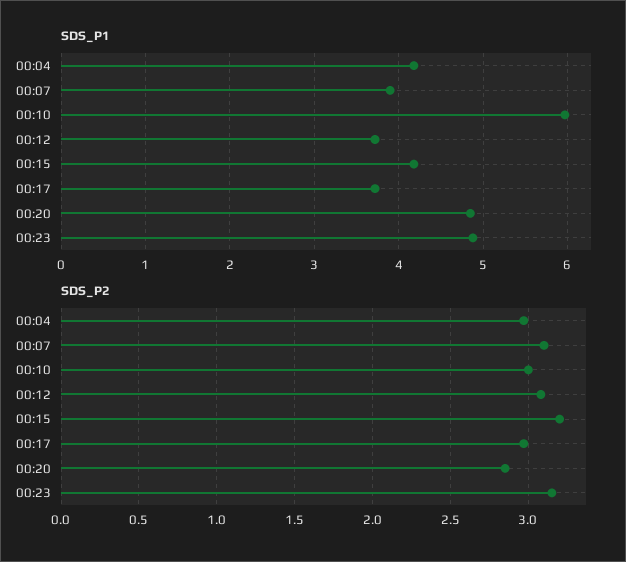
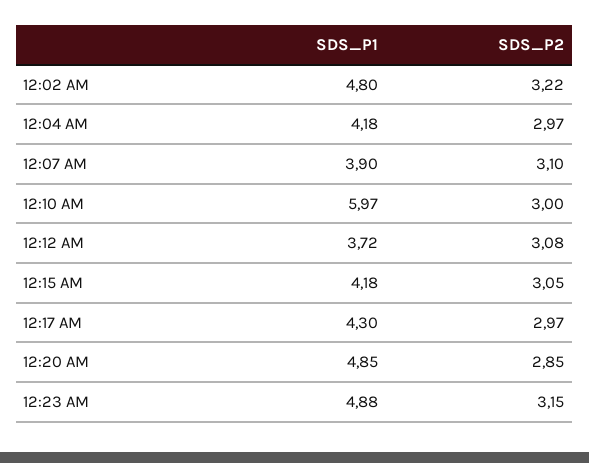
  {
    "SDS_P1": {
      "00:04": 4.18,
      "00:07": 3.9,
      "00:10": 5.97,
      "00:12": 3.72,
      "00:15": 4.18,
-     "00:17": 3.7,
+     "00:17": 4.3,
      "00:20": 4.85,
-     "00:23": 4.88
+     "00:23": 4.88,
+     "12:02 AM": 4.8
    },
    "SDS_P2": {
      "00:04": 2.97,
      "00:07": 3.1,
      "00:10": 3,
      "00:12": 3.08,
-     "00:15": 3.2,
+     "00:15": 3.05,
      "00:17": 2.97,
      "00:20": 2.85,
-     "00:23": 3.15
+     "00:23": 3.15,
+     "12:02 AM": 3.22
    }
  }

